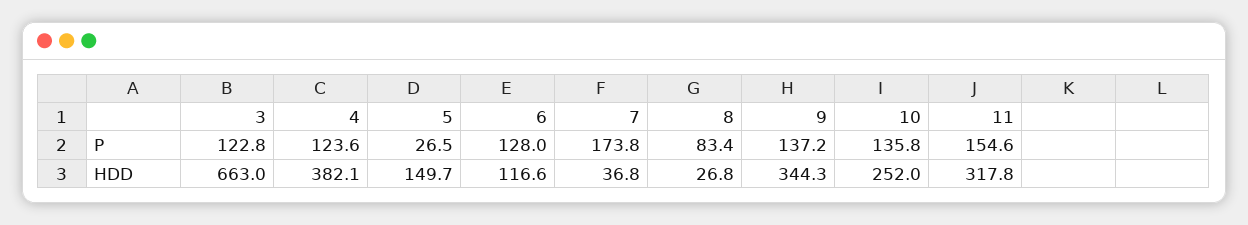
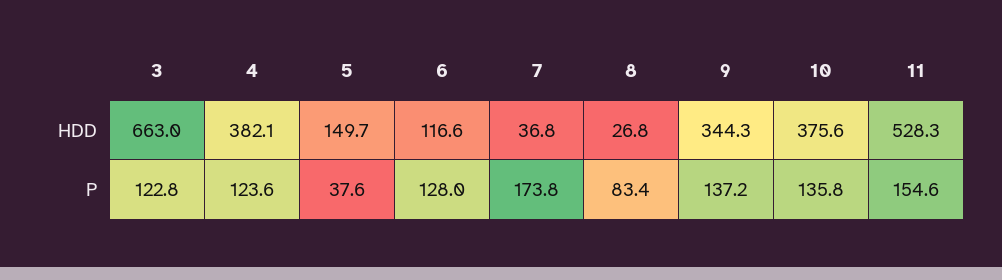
  {
    "3": {
      "P": 122.8,
      "HDD": 663
    },
    "4": {
      "P": 123.6,
      "HDD": 382.1
    },
    "5": {
-     "P": 26.5,
+     "P": 37.6,
      "HDD": 149.7
    },
    "6": {
      "P": 128,
      "HDD": 116.6
    },
    "7": {
      "P": 173.8,
      "HDD": 36.8
    },
    "8": {
      "P": 83.4,
      "HDD": 26.8
    },
    "9": {
      "P": 137.2,
      "HDD": 344.3
    },
    "10": {
      "P": 135.8,
-     "HDD": 252
+     "HDD": 375.6
    },
    "11": {
      "P": 154.6,
-     "HDD": 317.8
+     "HDD": 528.3
    }
  }

